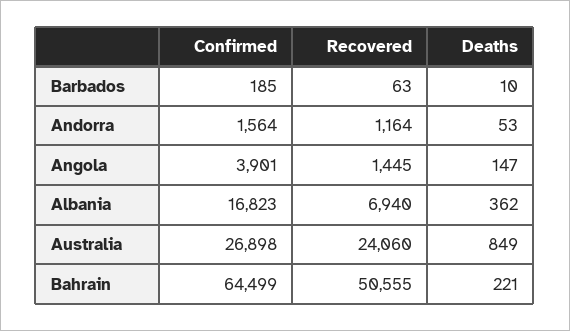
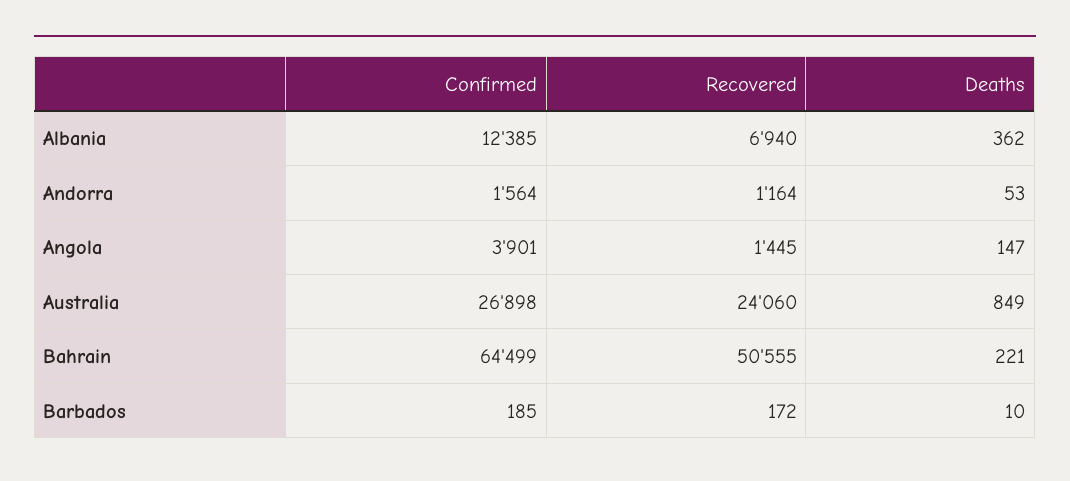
  {
    "Confirmed": {
      "Barbados": 185,
      "Andorra": 1564,
      "Angola": 3901,
-     "Albania": 16823,
+     "Albania": 12385,
      "Australia": 26898,
      "Bahrain": 64499
    },
    "Recovered": {
-     "Barbados": 63,
+     "Barbados": 172,
      "Andorra": 1164,
      "Angola": 1445,
      "Albania": 6940,
      "Australia": 24060,
      "Bahrain": 50555
    },
    "Deaths": {
      "Barbados": 10,
      "Andorra": 53,
      "Angola": 147,
      "Albania": 362,
      "Australia": 849,
      "Bahrain": 221
    }
  }

